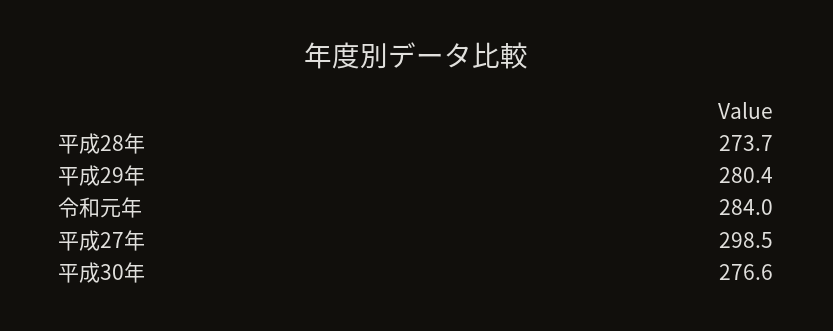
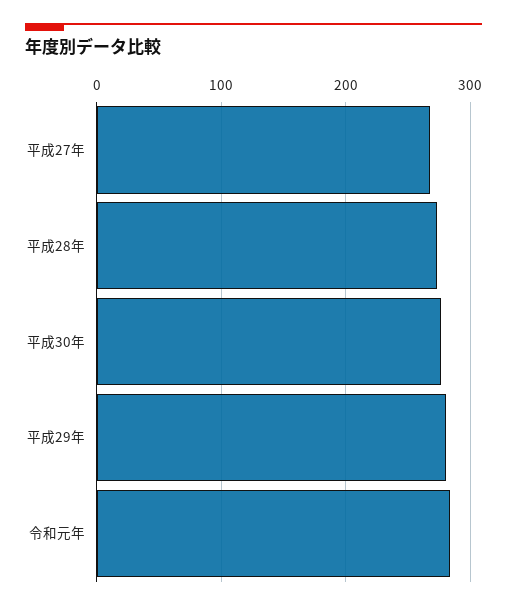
  {
    "平成28年": 273.7,
    "平成29年": 280.4,
    "令和元年": 284,
-   "平成27年": 298.5,
+   "平成27年": 270,
    "平成30年": 276.6
  }

